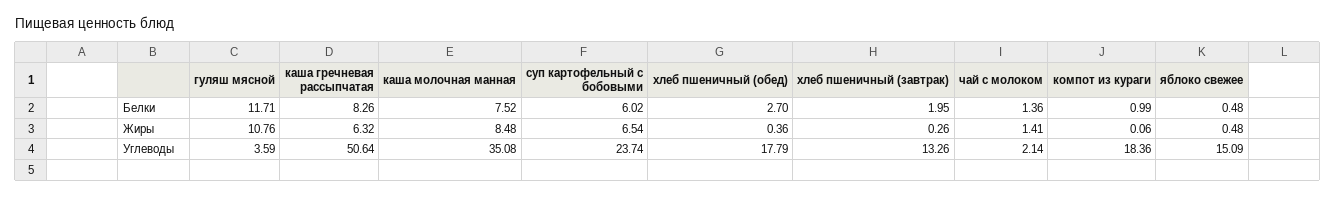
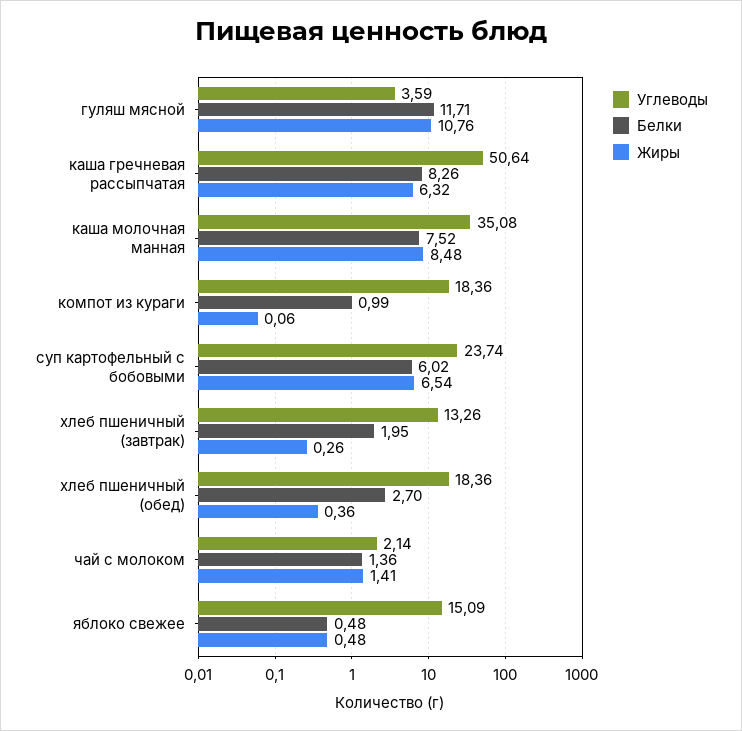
  {
    "Белки": {
      "гуляш мясной": 11.71,
      "каша гречневая рассыпчатая": 8.26,
      "каша молочная манная": 7.52,
      "суп картофельный с бобовыми": 6.02,
      "хлеб пшеничный (обед)": 2.7,
      "хлеб пшеничный (завтрак)": 1.95,
      "чай с молоком": 1.36,
      "компот из кураги": 0.99,
      "яблоко свежее": 0.48
    },
    "Жиры": {
      "гуляш мясной": 10.76,
      "каша гречневая рассыпчатая": 6.32,
      "каша молочная манная": 8.48,
      "суп картофельный с бобовыми": 6.54,
      "хлеб пшеничный (обед)": 0.36,
      "хлеб пшеничный (завтрак)": 0.26,
      "чай с молоком": 1.41,
      "компот из кураги": 0.06,
      "яблоко свежее": 0.48
    },
    "Углеводы": {
      "гуляш мясной": 3.59,
      "каша гречневая рассыпчатая": 50.64,
      "каша молочная манная": 35.08,
      "суп картофельный с бобовыми": 23.74,
-     "хлеб пшеничный (обед)": 17.79,
+     "хлеб пшеничный (обед)": 18.36,
      "хлеб пшеничный (завтрак)": 13.26,
      "чай с молоком": 2.14,
      "компот из кураги": 18.36,
      "яблоко свежее": 15.09
    }
  }

